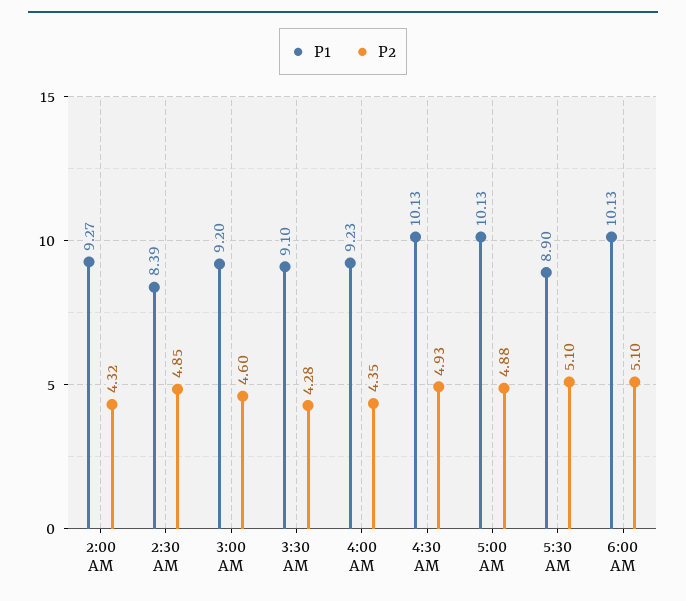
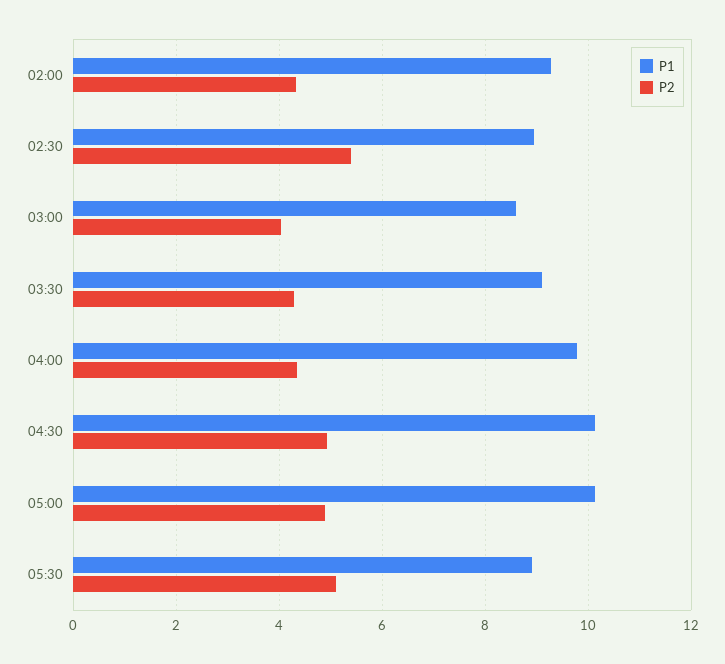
  {
    "P1": {
      "2:00 AM": 9.27,
-     "2:30 AM": 8.39,
+     "2:30 AM": 9,
-     "3:00 AM": 9.2,
+     "3:00 AM": 8.6,
      "3:30 AM": 9.1,
-     "4:00 AM": 9.23,
+     "4:00 AM": 9.8,
      "4:30 AM": 10.13,
      "5:00 AM": 10.13,
-     "5:30 AM": 8.9,
+     "5:30 AM": 8.9
-     "6:00 AM": 10.13
    },
    "P2": {
      "2:00 AM": 4.32,
-     "2:30 AM": 4.85,
+     "2:30 AM": 5.4,
-     "3:00 AM": 4.6,
+     "3:00 AM": 4,
      "3:30 AM": 4.28,
      "4:00 AM": 4.35,
      "4:30 AM": 4.93,
      "5:00 AM": 4.88,
-     "5:30 AM": 5.1,
+     "5:30 AM": 5.1
-     "6:00 AM": 5.1
    }
  }

